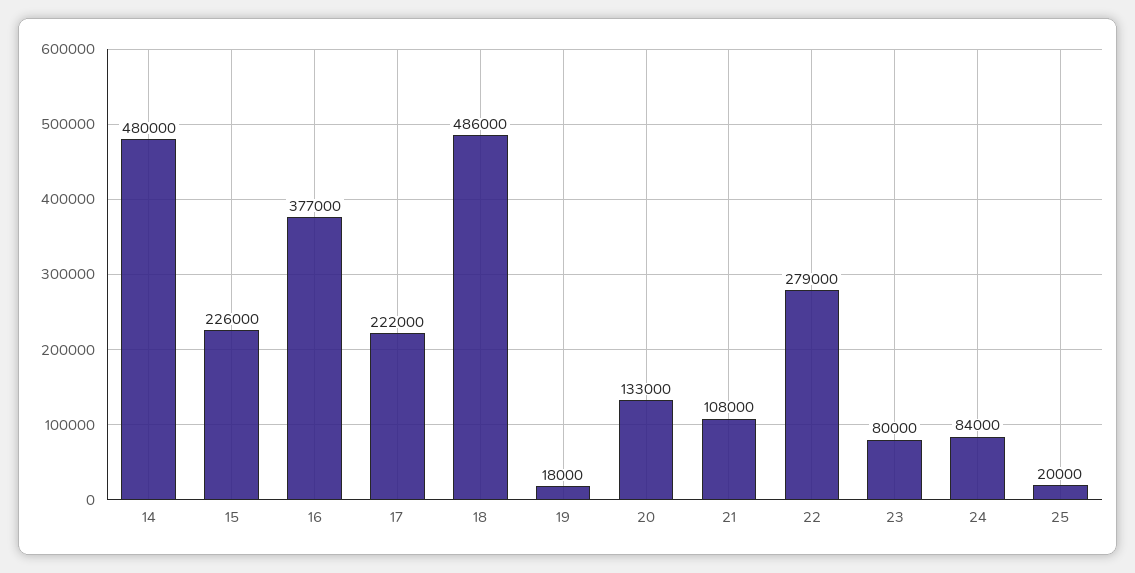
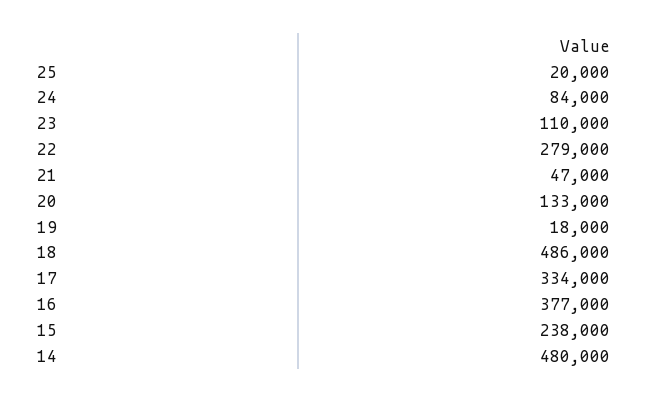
  {
    "14": 480000,
-   "15": 226000,
+   "15": 238000,
    "16": 377000,
-   "17": 222000,
+   "17": 334000,
    "18": 486000,
    "19": 18000,
    "20": 133000,
-   "21": 108000,
+   "21": 47000,
    "22": 279000,
-   "23": 80000,
+   "23": 110000,
    "24": 84000,
    "25": 20000
  }

